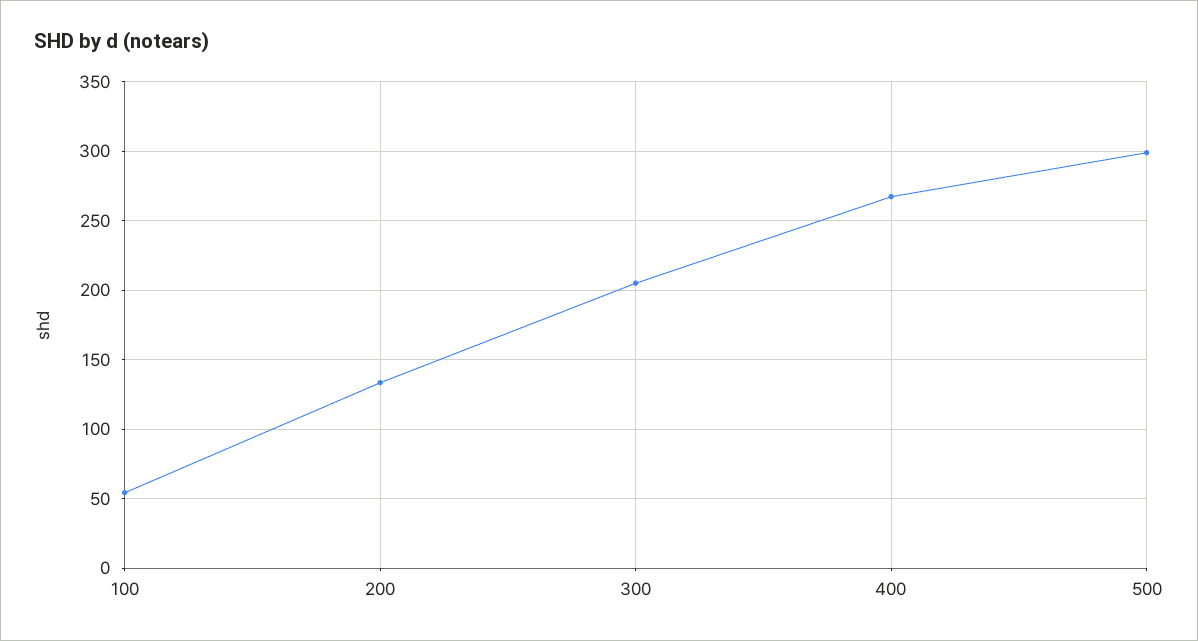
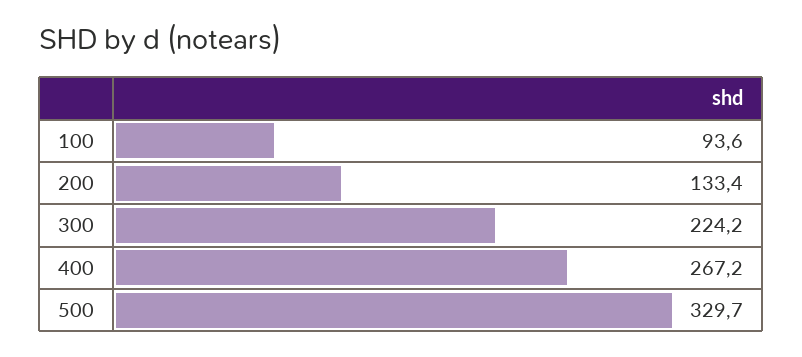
  {
-   "100": 55,
+   "100": 93.6,
    "200": 133.4,
-   "300": 205,
+   "300": 224.2,
    "400": 267.2,
-   "500": 300
+   "500": 329.7
  }

